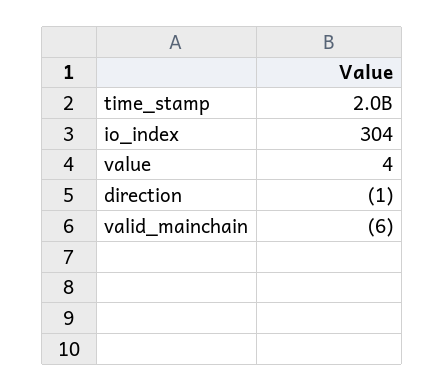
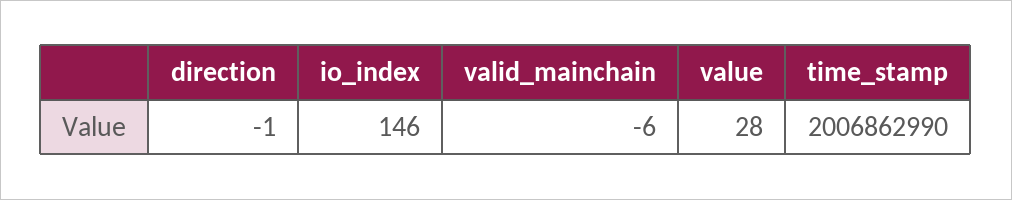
  {
    "time_stamp": 2006862990,
-   "io_index": 304,
+   "io_index": 146,
-   "value": 4,
+   "value": 28,
    "direction": -1,
    "valid_mainchain": -6
  }

